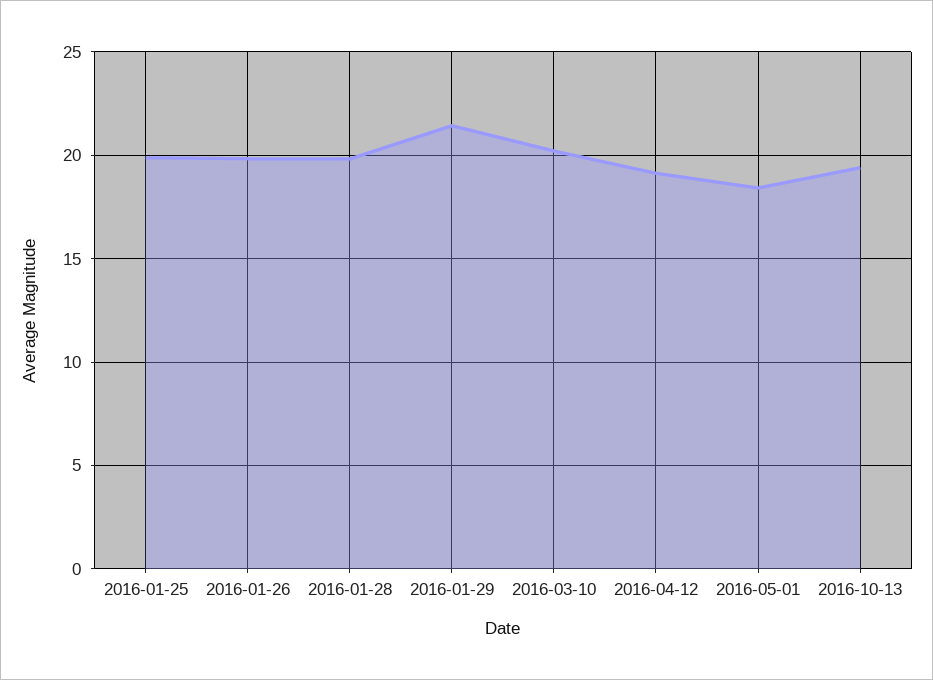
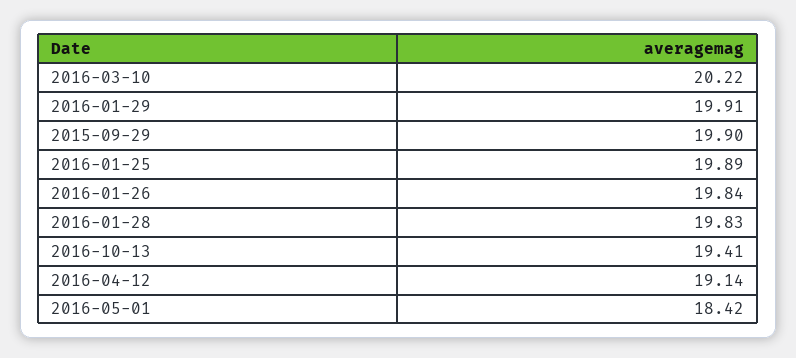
  {
    "2016-01-25": 19.89,
    "2016-01-26": 19.84,
    "2016-01-28": 19.83,
-   "2016-01-29": 21.5,
+   "2016-01-29": 19.91,
    "2016-03-10": 20.22,
    "2016-04-12": 19.14,
    "2016-05-01": 18.42,
-   "2016-10-13": 19.41
+   "2016-10-13": 19.41,
+   "2015-09-29": 19.9
  }

